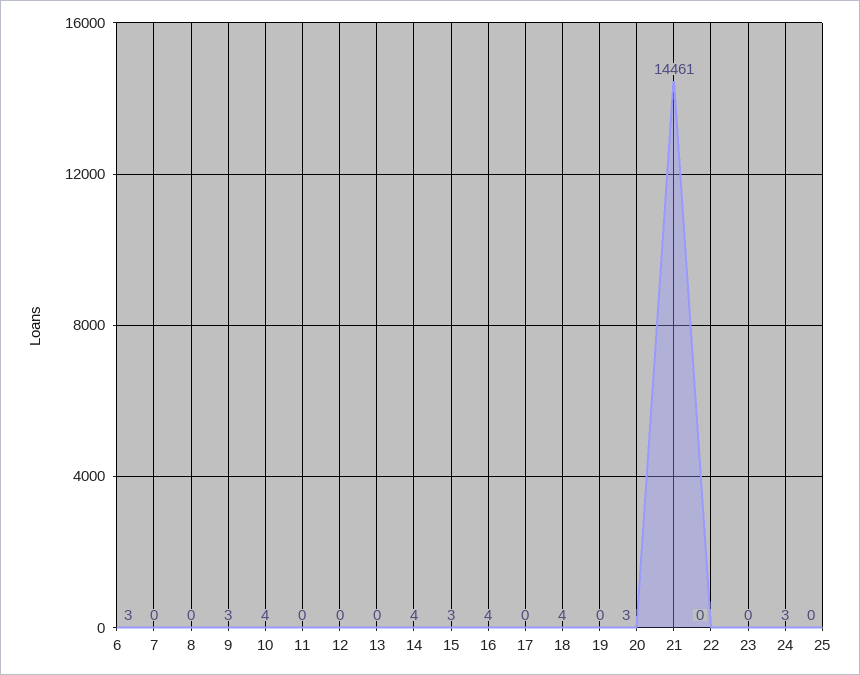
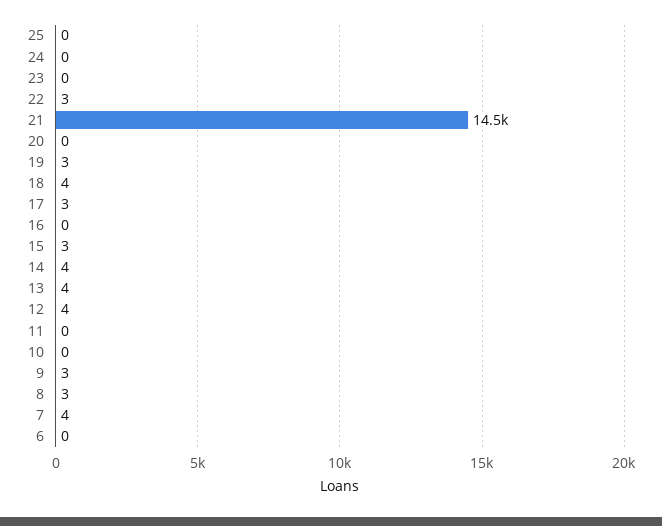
  {
-   "6": 3,
+   "6": 0,
-   "7": 0,
+   "7": 4,
-   "8": 0,
+   "8": 3,
    "9": 3,
-   "10": 4,
+   "10": 0,
    "11": 0,
-   "12": 0,
+   "12": 4,
-   "13": 0,
+   "13": 4,
    "14": 4,
    "15": 3,
-   "16": 4,
+   "16": 0,
-   "17": 0,
+   "17": 3,
    "18": 4,
-   "19": 0,
+   "19": 3,
-   "20": 3,
+   "20": 0,
    "21": 14461,
-   "22": 0,
+   "22": 3,
    "23": 0,
-   "24": 3,
+   "24": 0,
    "25": 0
  }

